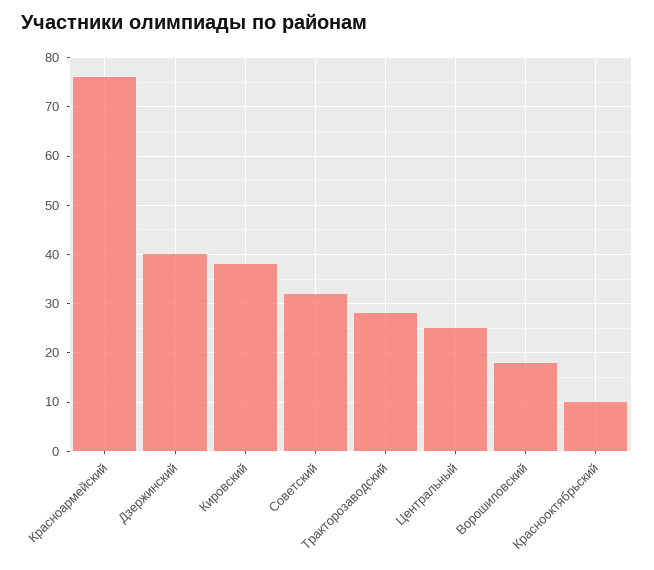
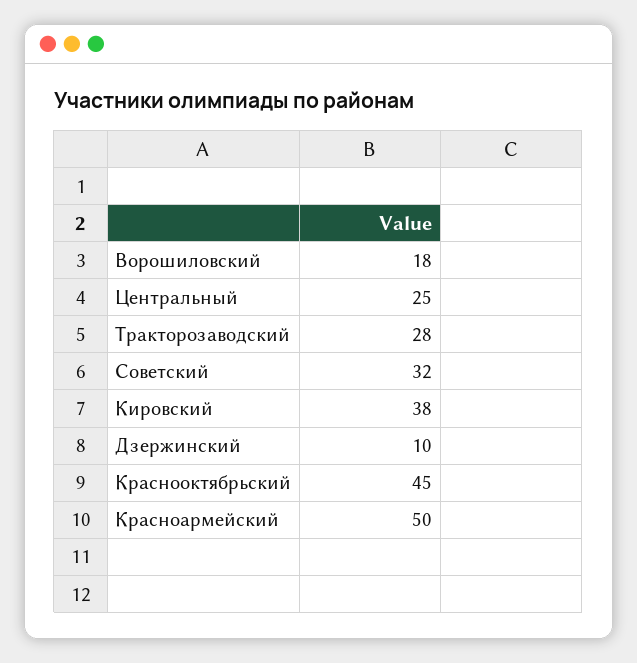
  {
-   "Красноармейский": 75,
+   "Красноармейский": 50,
-   "Дзержинский": 40,
+   "Дзержинский": 10,
    "Кировский": 38,
    "Советский": 32,
    "Тракторозаводский": 28,
    "Центральный": 25,
    "Ворошиловский": 18,
-   "Краснооктябрьский": 10
+   "Краснооктябрьский": 45
  }

